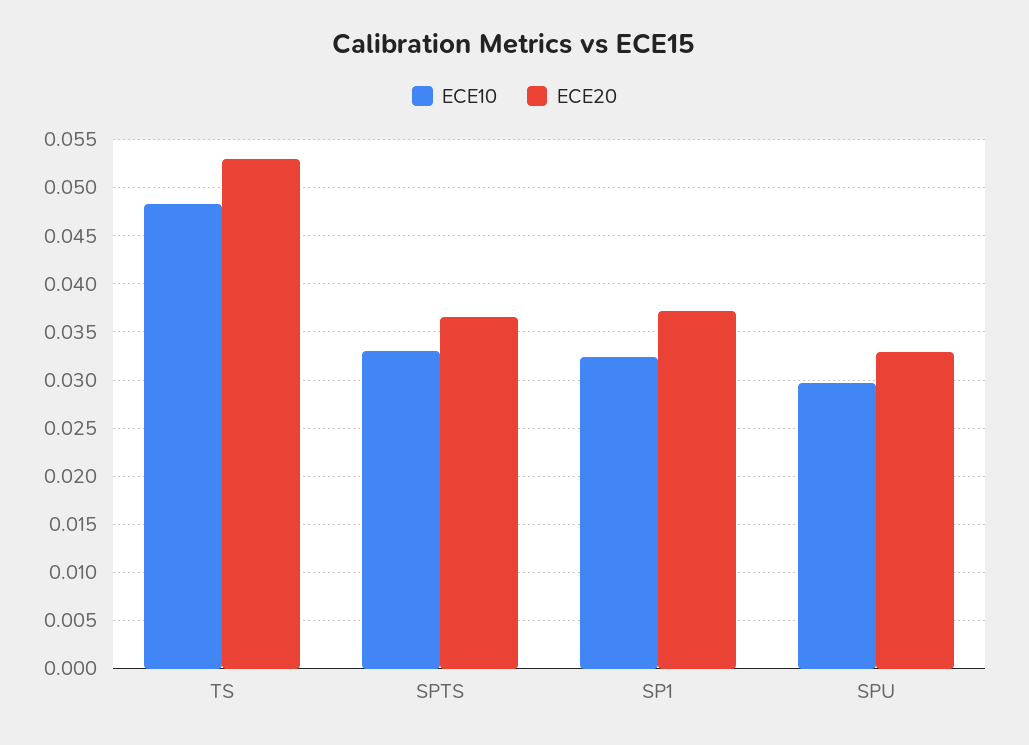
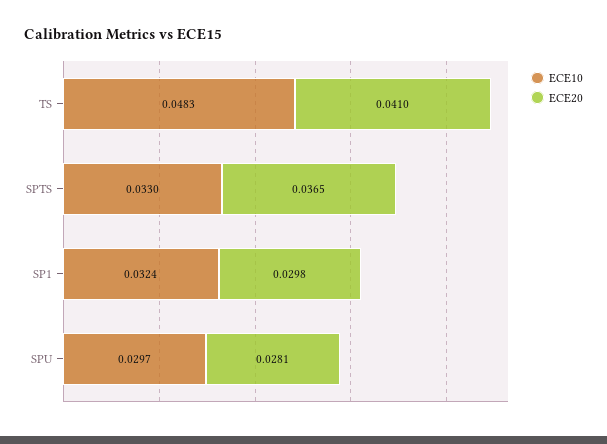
  {
    "ECE10": {
      "TS": 0.0483,
      "SPTS": 0.033,
      "SP1": 0.0324,
      "SPU": 0.0297
    },
    "ECE20": {
-     "TS": 0.053,
+     "TS": 0.041,
      "SPTS": 0.0365,
-     "SP1": 0.037,
+     "SP1": 0.0298,
-     "SPU": 0.033
+     "SPU": 0.0281
    }
  }

